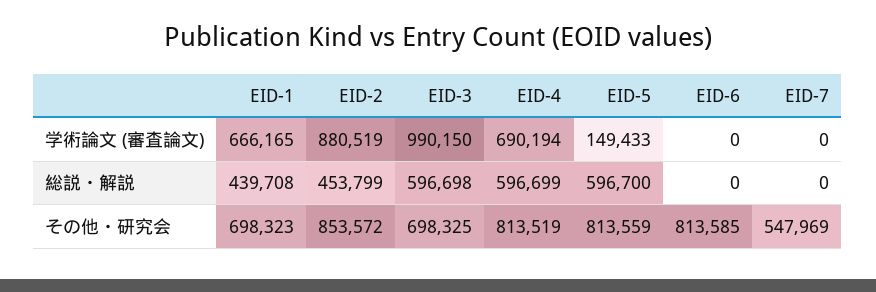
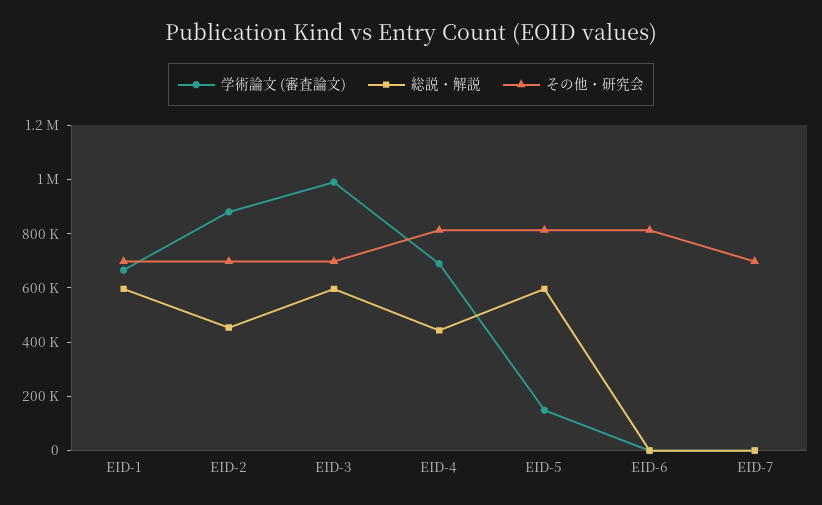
  {
    "学術論文 (審査論文)": {
      "EID-1": 666165,
      "EID-2": 880519,
      "EID-3": 990150,
      "EID-4": 690194,
      "EID-5": 149433,
      "EID-6": 0,
      "EID-7": 0
    },
    "総説・解説": {
-     "EID-1": 439708,
+     "EID-1": 600000,
      "EID-2": 453799,
      "EID-3": 596698,
-     "EID-4": 596699,
+     "EID-4": 450000,
      "EID-5": 596700,
      "EID-6": 0,
      "EID-7": 0
    },
    "その他・研究会": {
      "EID-1": 698323,
-     "EID-2": 853572,
+     "EID-2": 700000,
      "EID-3": 698325,
      "EID-4": 813519,
      "EID-5": 813559,
      "EID-6": 813585,
-     "EID-7": 547969
+     "EID-7": 700000
    }
  }

